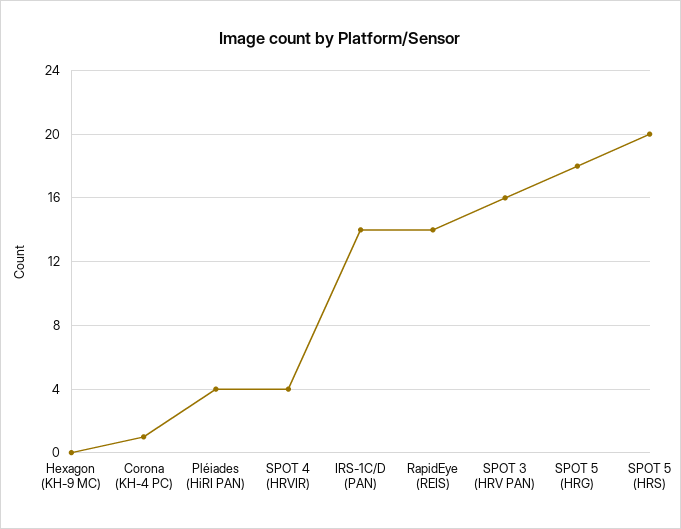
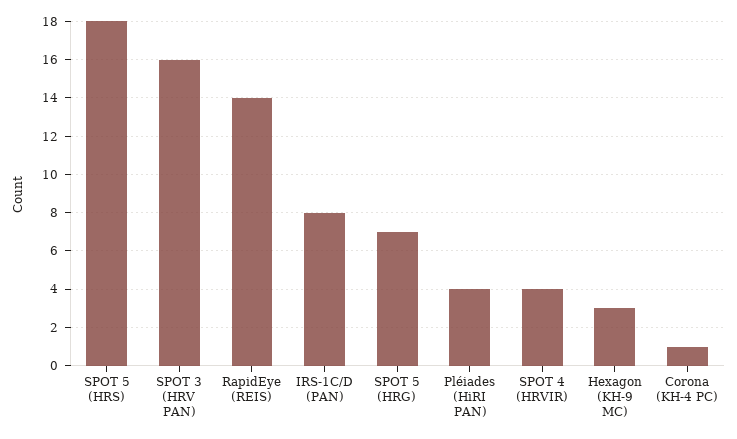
  {
-   "Hexagon (KH-9 MC)": 0,
+   "Hexagon (KH-9 MC)": 3,
    "Corona (KH-4 PC)": 1,
    "Pléiades (HiRI PAN)": 4,
    "SPOT 4 (HRVIR)": 4,
-   "IRS-1C/D (PAN)": 14,
+   "IRS-1C/D (PAN)": 8,
    "RapidEye (REIS)": 14,
    "SPOT 3 (HRV PAN)": 16,
-   "SPOT 5 (HRG)": 18,
+   "SPOT 5 (HRG)": 7,
-   "SPOT 5 (HRS)": 20
+   "SPOT 5 (HRS)": 18
  }

